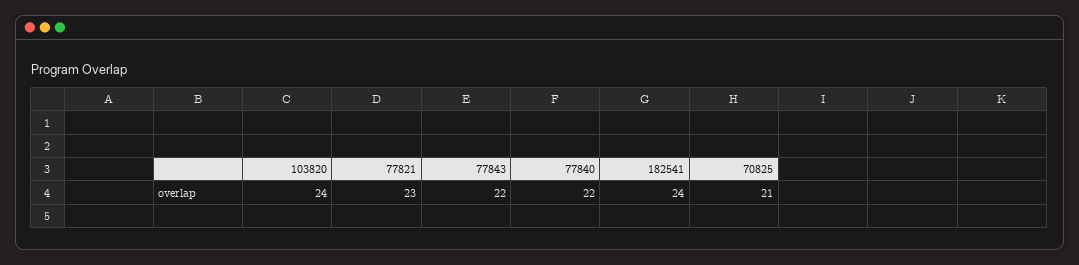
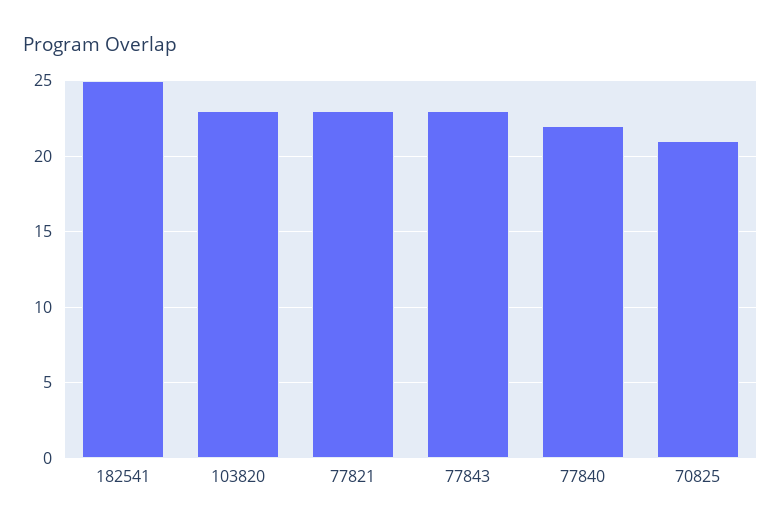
  {
-   "103820": 24,
+   "103820": 23,
    "77821": 23,
-   "77843": 22,
+   "77843": 23,
    "77840": 22,
-   "182541": 24,
+   "182541": 25,
    "70825": 21
  }

